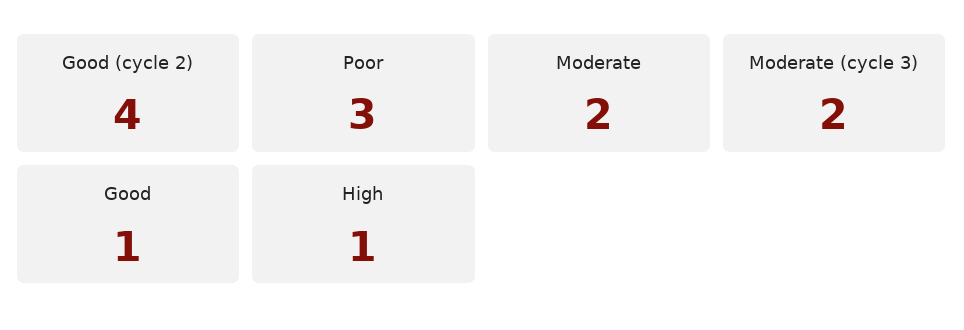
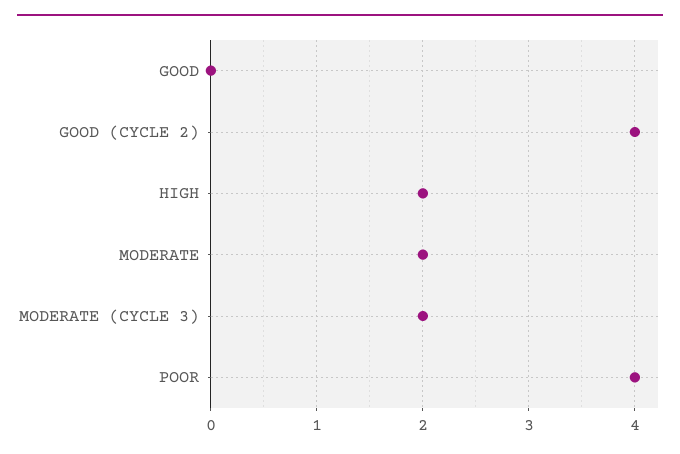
  {
    "Good (cycle 2)": 4,
-   "Poor": 3,
+   "Poor": 4,
    "Moderate": 2,
    "Moderate (cycle 3)": 2,
-   "Good": 1,
+   "Good": 0,
-   "High": 1
+   "High": 2
  }

